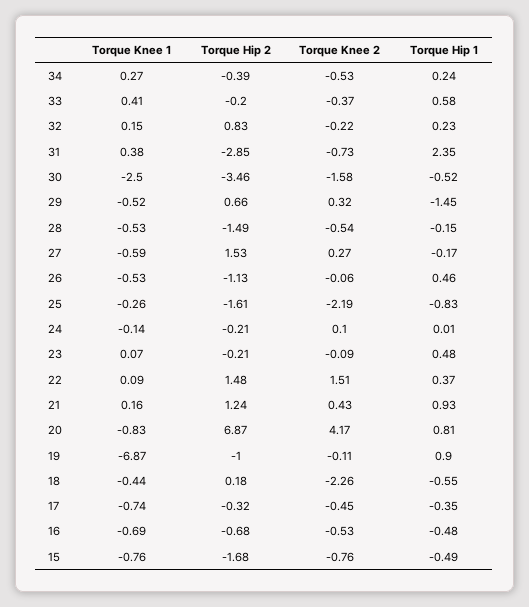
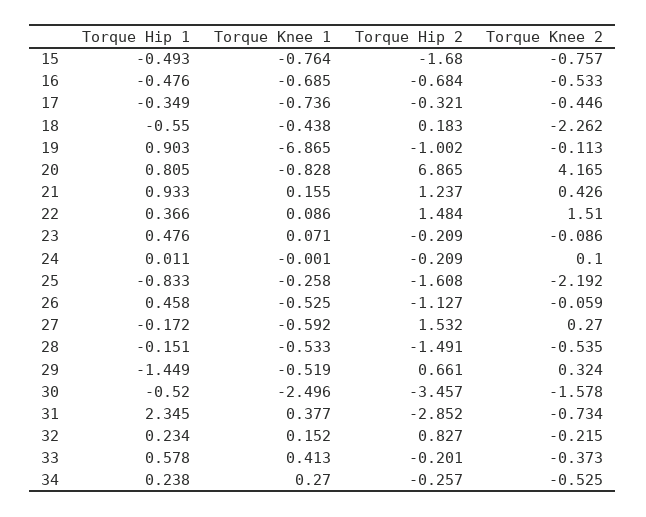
  {
    "Torque Knee 1": {
      "34": 0.27,
      "33": 0.413,
      "32": 0.152,
      "31": 0.377,
      "30": -2.496,
      "29": -0.519,
      "28": -0.533,
      "27": -0.592,
      "26": -0.525,
      "25": -0.258,
-     "24": -0.14,
+     "24": -0.001,
      "23": 0.071,
      "22": 0.086,
      "21": 0.155,
      "20": -0.828,
      "19": -6.865,
      "18": -0.438,
      "17": -0.736,
      "16": -0.685,
      "15": -0.764
    },
    "Torque Hip 2": {
-     "34": -0.39,
+     "34": -0.257,
      "33": -0.201,
      "32": 0.827,
      "31": -2.852,
      "30": -3.457,
      "29": 0.661,
      "28": -1.491,
      "27": 1.532,
      "26": -1.127,
      "25": -1.608,
      "24": -0.209,
      "23": -0.209,
      "22": 1.484,
      "21": 1.237,
      "20": 6.865,
      "19": -1.002,
      "18": 0.183,
      "17": -0.321,
      "16": -0.684,
      "15": -1.68
    },
    "Torque Knee 2": {
      "34": -0.525,
      "33": -0.373,
      "32": -0.215,
      "31": -0.734,
      "30": -1.578,
      "29": 0.324,
      "28": -0.535,
      "27": 0.27,
      "26": -0.059,
      "25": -2.192,
      "24": 0.1,
      "23": -0.086,
      "22": 1.51,
      "21": 0.426,
      "20": 4.165,
      "19": -0.113,
      "18": -2.262,
      "17": -0.446,
      "16": -0.533,
      "15": -0.757
    },
    "Torque Hip 1": {
      "34": 0.238,
      "33": 0.578,
      "32": 0.234,
      "31": 2.345,
      "30": -0.52,
      "29": -1.449,
      "28": -0.151,
      "27": -0.172,
      "26": 0.458,
      "25": -0.833,
      "24": 0.011,
      "23": 0.476,
      "22": 0.366,
      "21": 0.933,
      "20": 0.805,
      "19": 0.903,
      "18": -0.55,
      "17": -0.349,
      "16": -0.476,
      "15": -0.493
    }
  }

